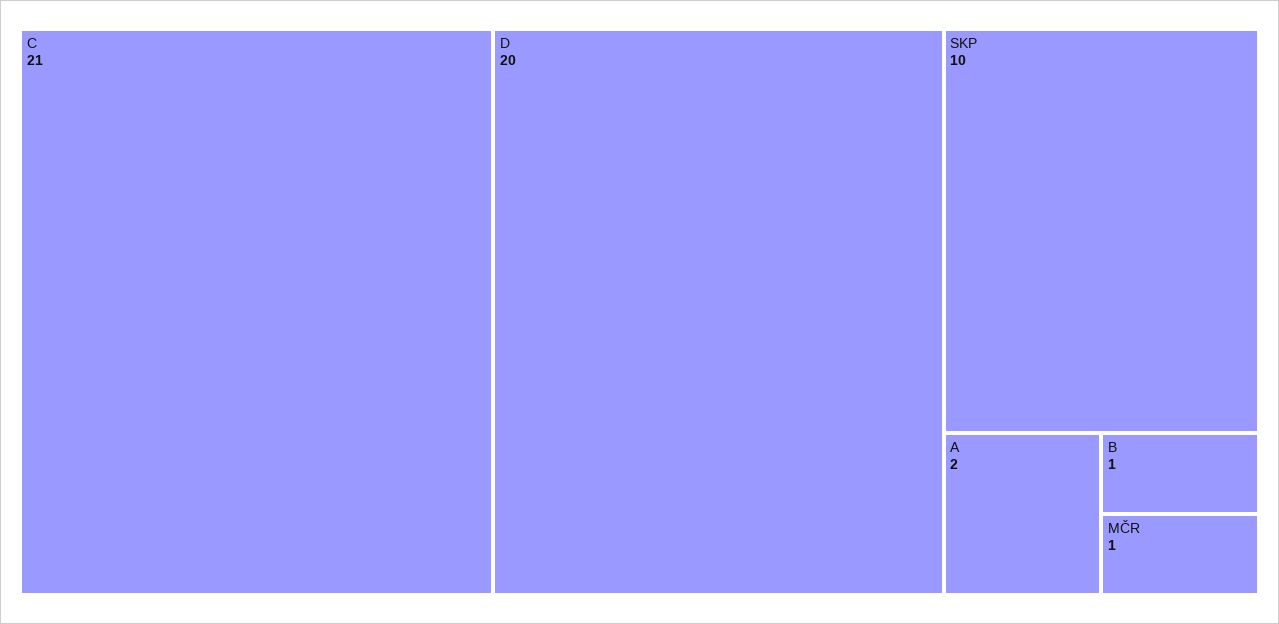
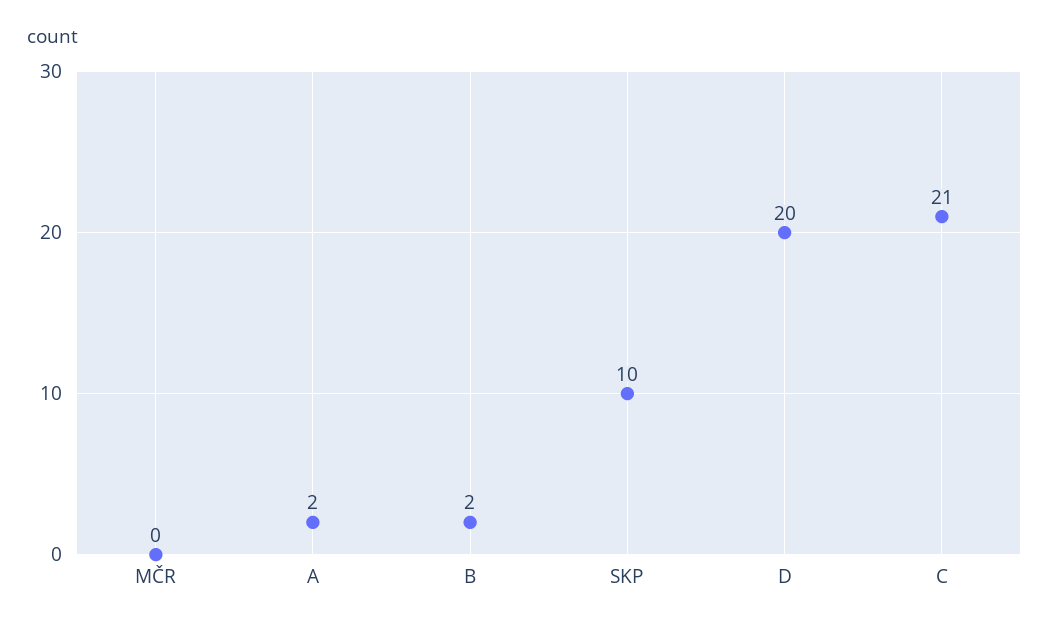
  {
    "C": 21,
    "D": 20,
    "SKP": 10,
    "A": 2,
-   "B": 1,
+   "B": 2,
-   "MČR": 1
+   "MČR": 0
  }

